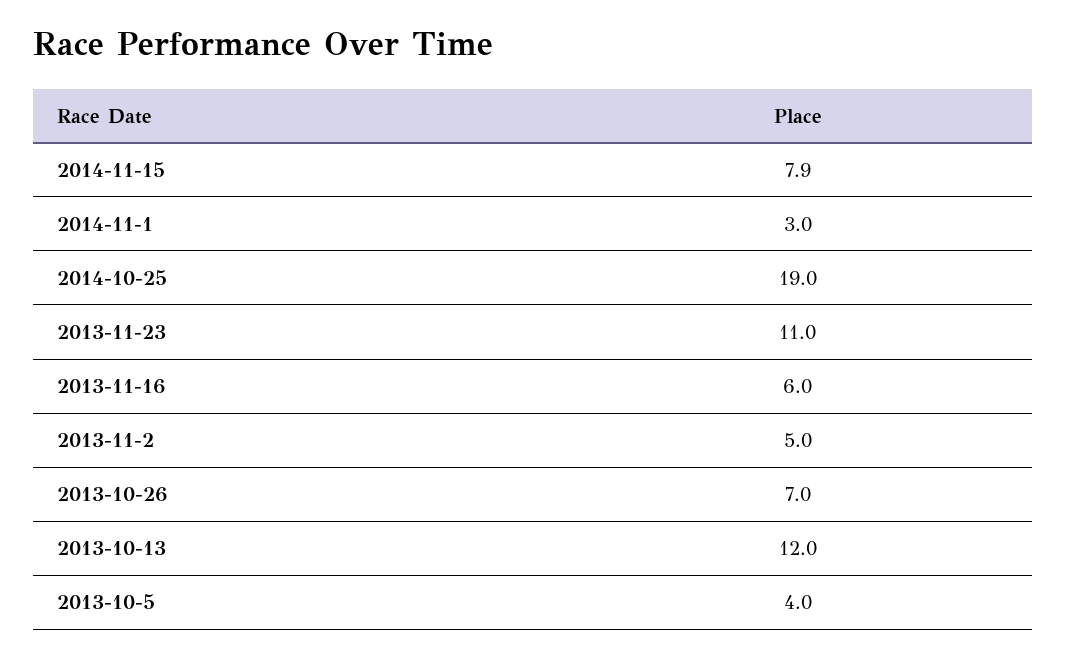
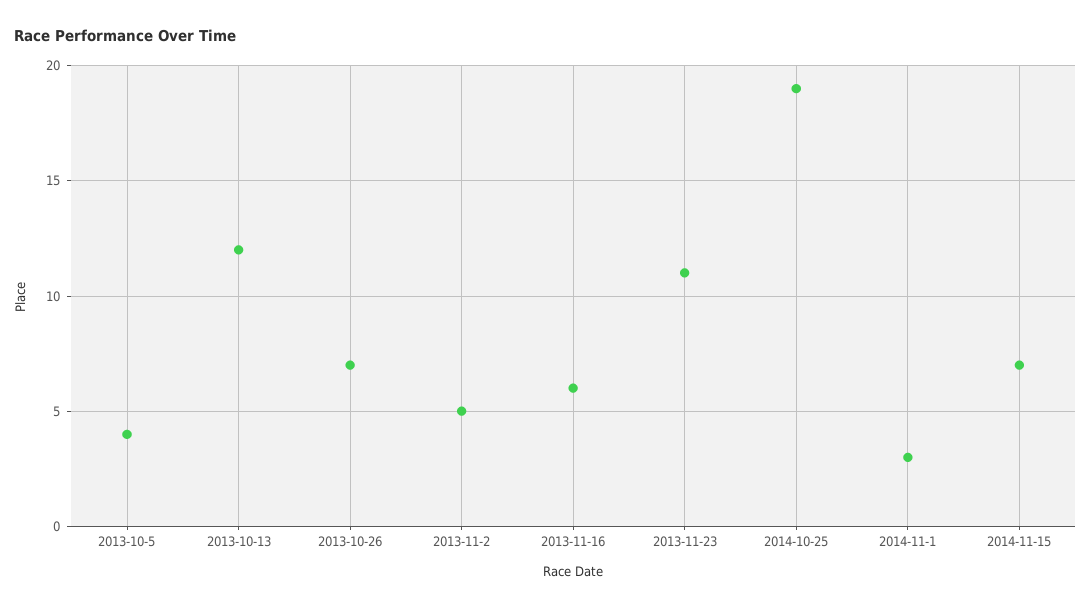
  {
-   "2014-11-15": 7.9,
+   "2014-11-15": 7,
    "2014-11-1": 3,
    "2014-10-25": 19,
    "2013-11-23": 11,
    "2013-11-16": 6,
    "2013-11-2": 5,
    "2013-10-26": 7,
    "2013-10-13": 12,
    "2013-10-5": 4
  }

